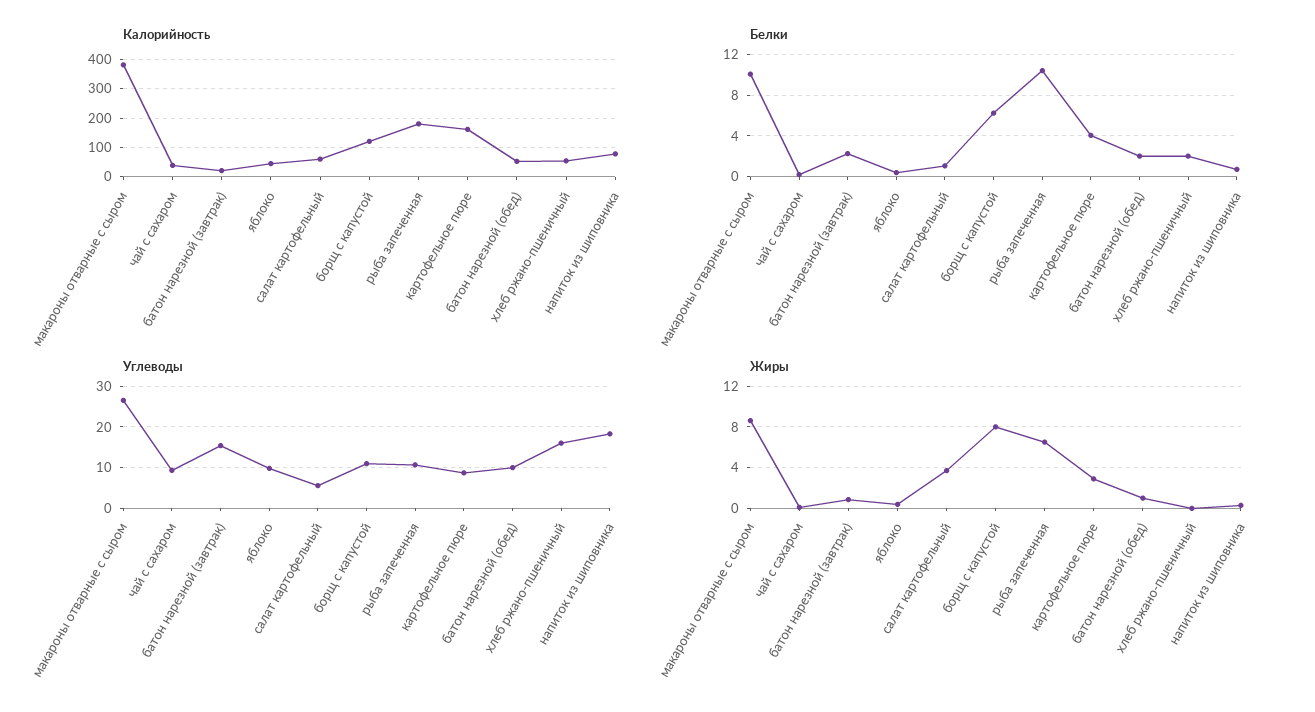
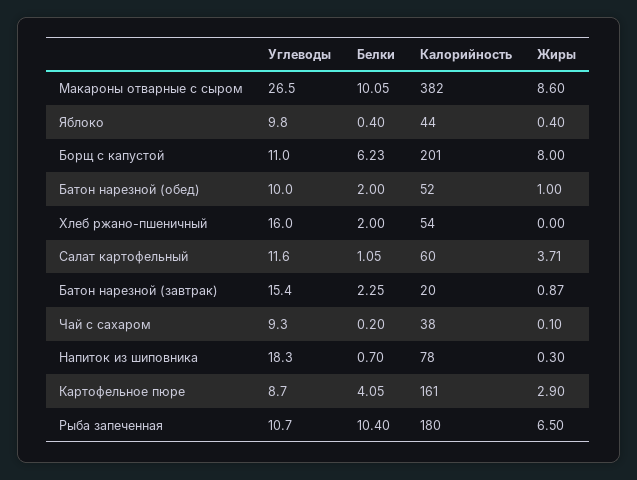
  {
    "Калорийность": {
      "макароны отварные с сыром": 382,
      "чай с сахаром": 38,
      "батон нарезной (завтрак)": 20,
      "яблоко": 44,
      "салат картофельный": 60,
-     "борщ с капустой": 125,
+     "борщ с капустой": 201,
      "рыба запеченная": 180,
      "картофельное пюре": 161,
      "батон нарезной (обед)": 52,
      "хлеб ржано-пшеничный": 54,
      "напиток из шиповника": 78
    },
    "Белки": {
      "макароны отварные с сыром": 10.05,
      "чай с сахаром": 0.2,
      "батон нарезной (завтрак)": 2.25,
      "яблоко": 0.4,
      "салат картофельный": 1.05,
      "борщ с капустой": 6.23,
      "рыба запеченная": 10.4,
      "картофельное пюре": 4.05,
      "батон нарезной (обед)": 2,
      "хлеб ржано-пшеничный": 2,
      "напиток из шиповника": 0.7
    },
    "Углеводы": {
      "макароны отварные с сыром": 26.5,
      "чай с сахаром": 9.3,
      "батон нарезной (завтрак)": 15.4,
      "яблоко": 9.8,
-     "салат картофельный": 6,
+     "салат картофельный": 11.6,
      "борщ с капустой": 11,
      "рыба запеченная": 10.7,
      "картофельное пюре": 8.7,
      "батон нарезной (обед)": 10,
      "хлеб ржано-пшеничный": 16,
      "напиток из шиповника": 18.3
    },
    "Жиры": {
      "макароны отварные с сыром": 8.6,
      "чай с сахаром": 0.1,
      "батон нарезной (завтрак)": 0.87,
      "яблоко": 0.4,
      "салат картофельный": 3.71,
      "борщ с капустой": 8,
      "рыба запеченная": 6.5,
      "картофельное пюре": 2.9,
      "батон нарезной (обед)": 1,
      "хлеб ржано-пшеничный": 0,
      "напиток из шиповника": 0.3
    }
  }

